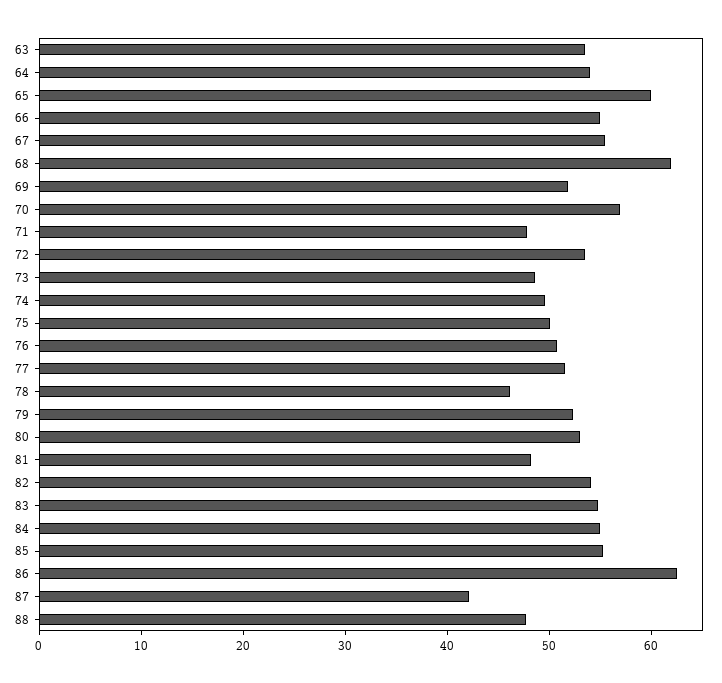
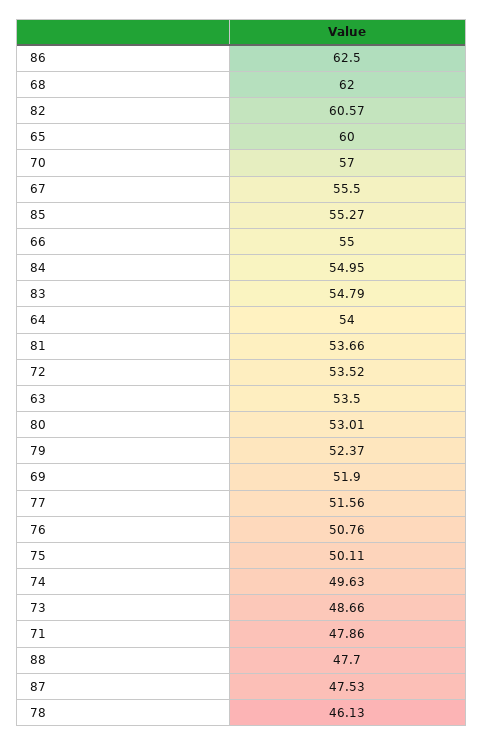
  {
    "63": 53.5,
    "64": 54,
    "65": 60,
    "66": 55,
    "67": 55.5,
    "68": 62,
    "69": 51.9,
    "70": 57,
    "71": 47.86,
    "72": 53.52,
    "73": 48.66,
    "74": 49.63,
    "75": 50.11,
    "76": 50.76,
    "77": 51.56,
    "78": 46.13,
    "79": 52.37,
    "80": 53.01,
-   "81": 48,
+   "81": 53.66,
-   "82": 54,
+   "82": 60.57,
    "83": 54.79,
    "84": 54.95,
    "85": 55.27,
    "86": 62.5,
-   "87": 42,
+   "87": 47.53,
    "88": 47.7
  }

